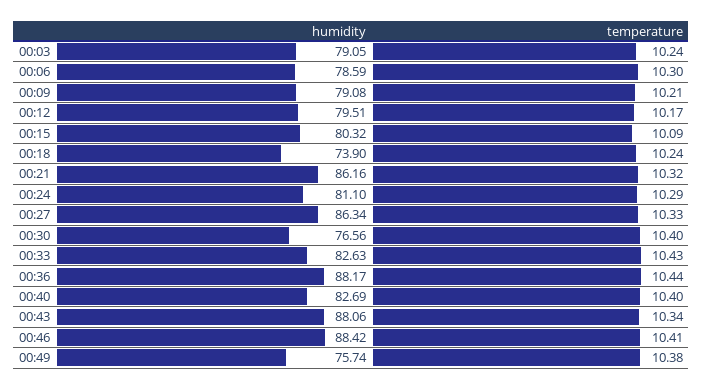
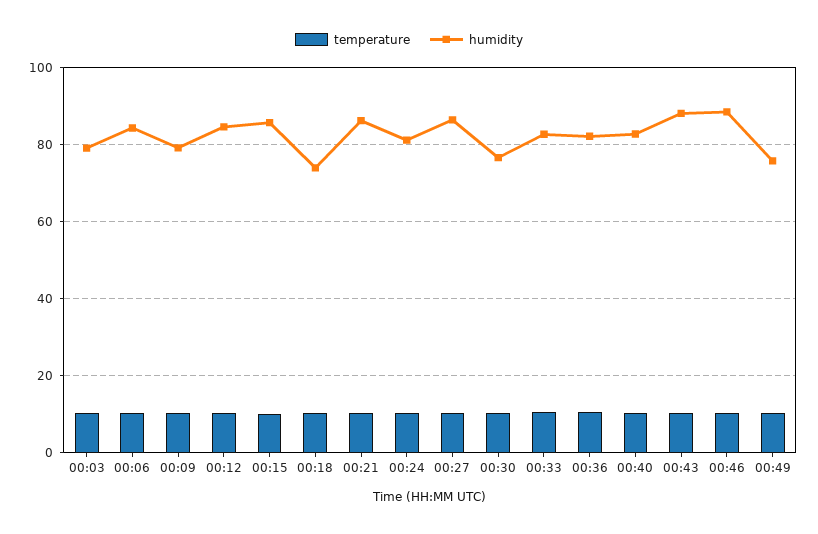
  {
    "humidity": {
      "00:03": 79.05,
-     "00:06": 78.59,
+     "00:06": 84,
      "00:09": 79.08,
-     "00:12": 79.51,
+     "00:12": 84,
-     "00:15": 80.32,
+     "00:15": 86,
      "00:18": 73.9,
      "00:21": 86.16,
      "00:24": 81.1,
      "00:27": 86.34,
      "00:30": 76.56,
      "00:33": 82.63,
-     "00:36": 88.17,
+     "00:36": 82,
      "00:40": 82.69,
      "00:43": 88.06,
      "00:46": 88.42,
      "00:49": 75.74
    },
    "temperature": {
      "00:03": 10.24,
      "00:06": 10.3,
      "00:09": 10.21,
      "00:12": 10.17,
      "00:15": 10.09,
      "00:18": 10.24,
      "00:21": 10.32,
      "00:24": 10.29,
      "00:27": 10.33,
      "00:30": 10.4,
      "00:33": 10.43,
      "00:36": 10.44,
      "00:40": 10.4,
      "00:43": 10.34,
      "00:46": 10.41,
      "00:49": 10.38
    }
  }

